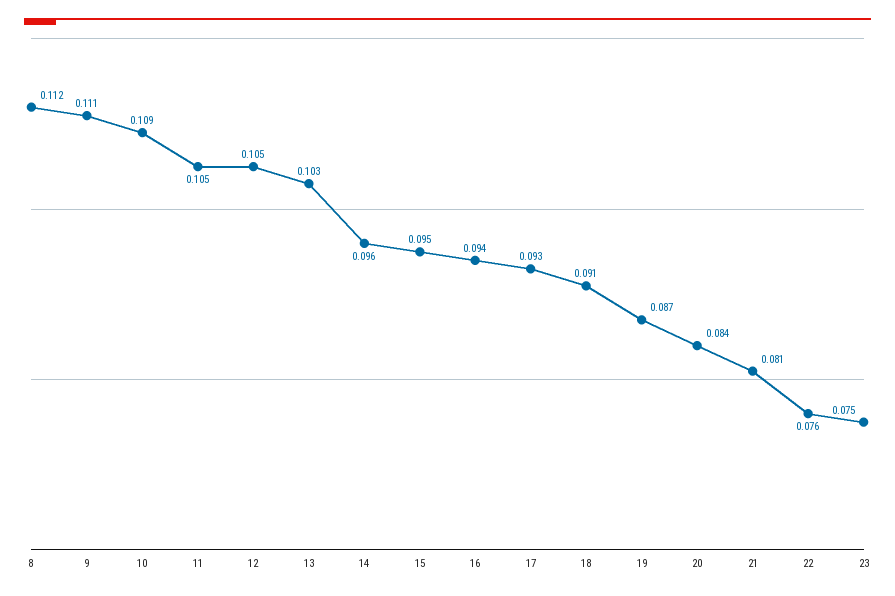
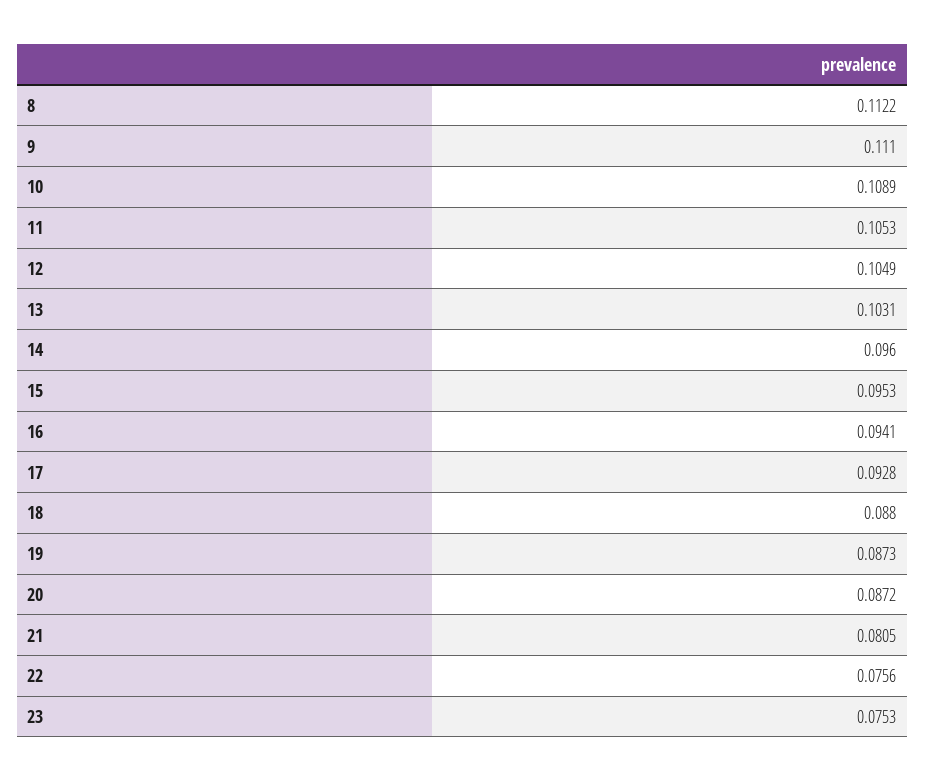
  {
    "8": 0.1122,
    "9": 0.111,
    "10": 0.1089,
    "11": 0.1053,
    "12": 0.1049,
    "13": 0.1031,
    "14": 0.096,
    "15": 0.0953,
    "16": 0.0941,
    "17": 0.0928,
-   "18": 0.091,
+   "18": 0.088,
    "19": 0.0873,
-   "20": 0.084,
+   "20": 0.0872,
    "21": 0.0805,
    "22": 0.0756,
    "23": 0.0753
  }

